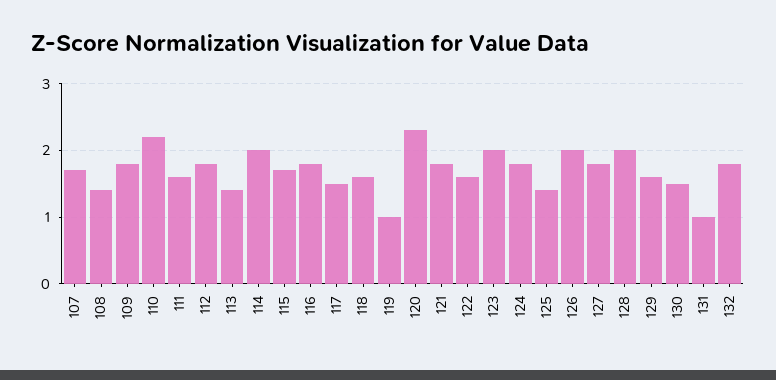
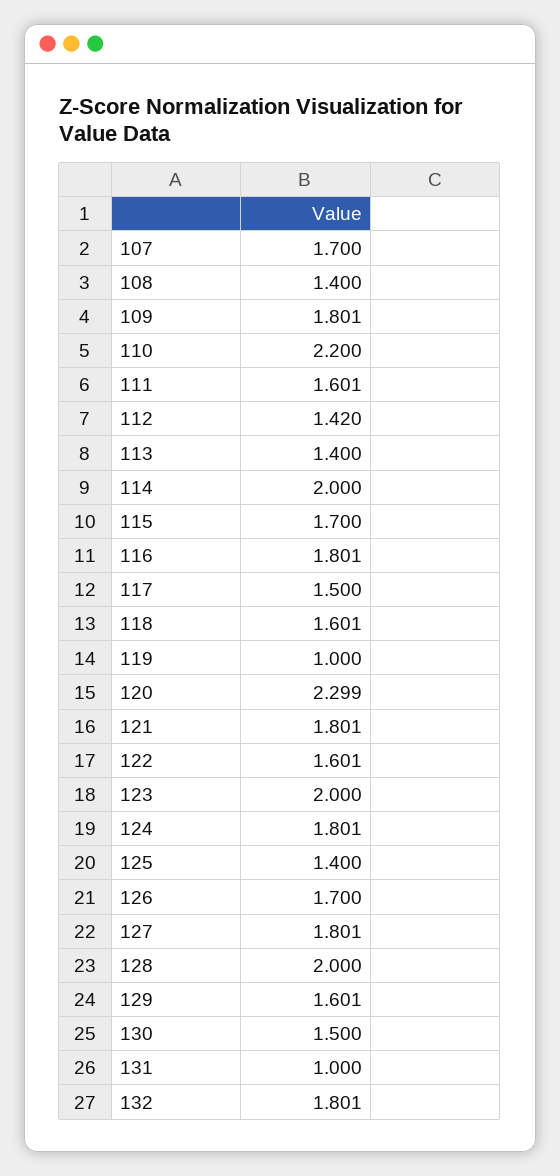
  {
    "107": 1.7,
    "108": 1.4,
    "109": 1.801,
    "110": 2.2,
    "111": 1.601,
-   "112": 1.8,
+   "112": 1.42,
    "113": 1.4,
    "114": 2,
    "115": 1.7,
    "116": 1.801,
    "117": 1.5,
    "118": 1.601,
    "119": 1,
    "120": 2.299,
    "121": 1.801,
    "122": 1.601,
    "123": 2,
    "124": 1.801,
    "125": 1.4,
-   "126": 2,
+   "126": 1.7,
    "127": 1.801,
    "128": 2,
    "129": 1.601,
    "130": 1.5,
    "131": 1,
    "132": 1.801
  }

